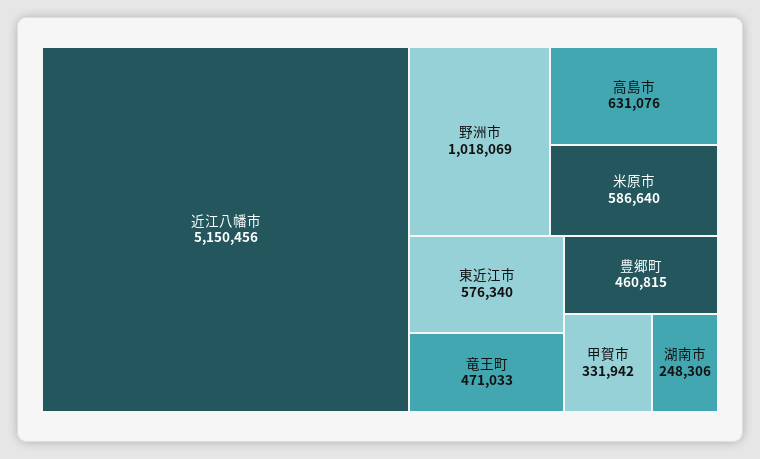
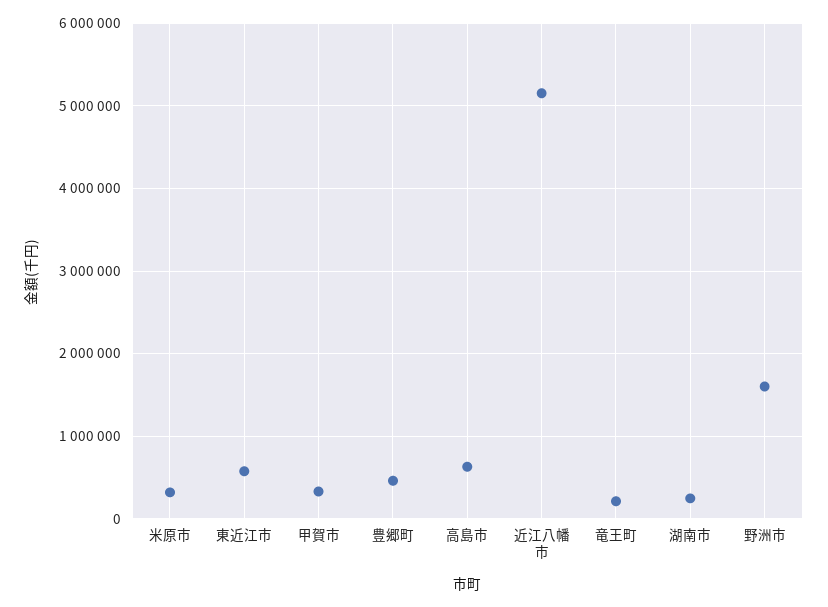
  {
    "近江八幡市": 5150456,
-   "野洲市": 1018069,
+   "野洲市": 1600000,
    "高島市": 631076,
-   "米原市": 586640,
+   "米原市": 300000,
    "東近江市": 576340,
-   "竜王町": 471033,
+   "竜王町": 200000,
    "豊郷町": 460815,
    "甲賀市": 331942,
    "湖南市": 248306
  }

